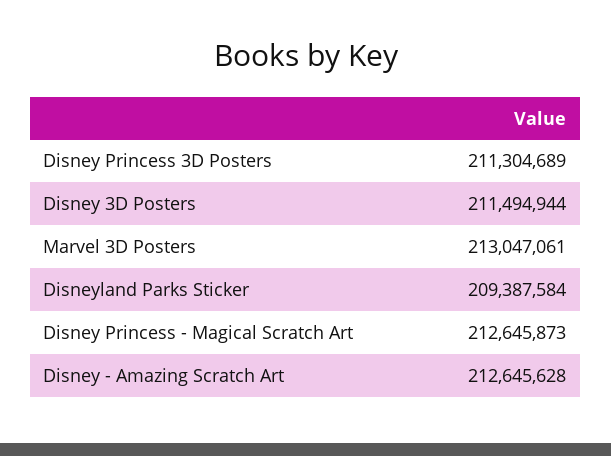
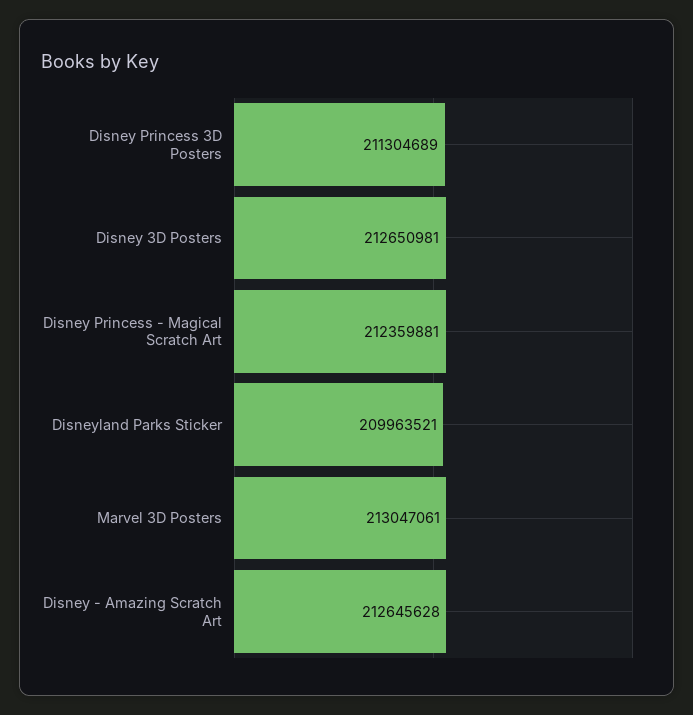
  {
    "Disney Princess 3D Posters": 211304689,
-   "Disney 3D Posters": 211494944,
+   "Disney 3D Posters": 212650981,
    "Marvel 3D Posters": 213047061,
-   "Disneyland Parks Sticker": 209387584,
+   "Disneyland Parks Sticker": 209963521,
-   "Disney Princess - Magical Scratch Art": 212645873,
+   "Disney Princess - Magical Scratch Art": 212359881,
    "Disney - Amazing Scratch Art": 212645628
  }

